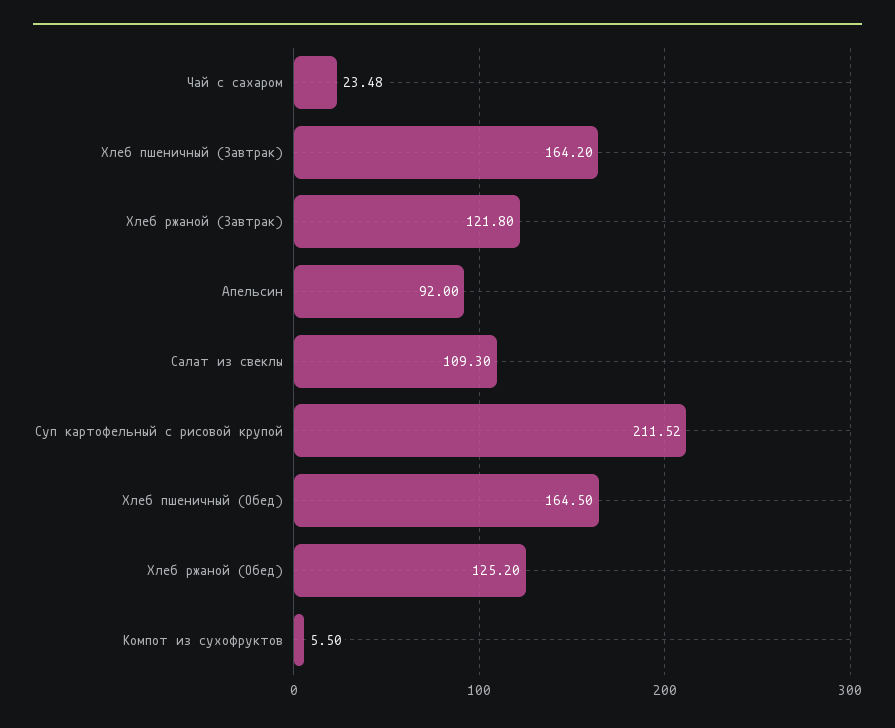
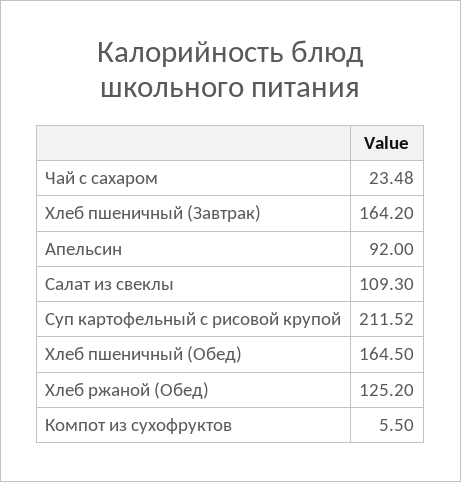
  {
    "Чай с сахаром": 23.48,
    "Хлеб пшеничный (Завтрак)": 164.2,
-   "Хлеб ржаной (Завтрак)": 121.8,
    "Апельсин": 92,
    "Салат из свеклы": 109.3,
    "Суп картофельный с рисовой крупой": 211.52,
    "Хлеб пшеничный (Обед)": 164.5,
    "Хлеб ржаной (Обед)": 125.2,
    "Компот из сухофруктов": 5.5
  }

